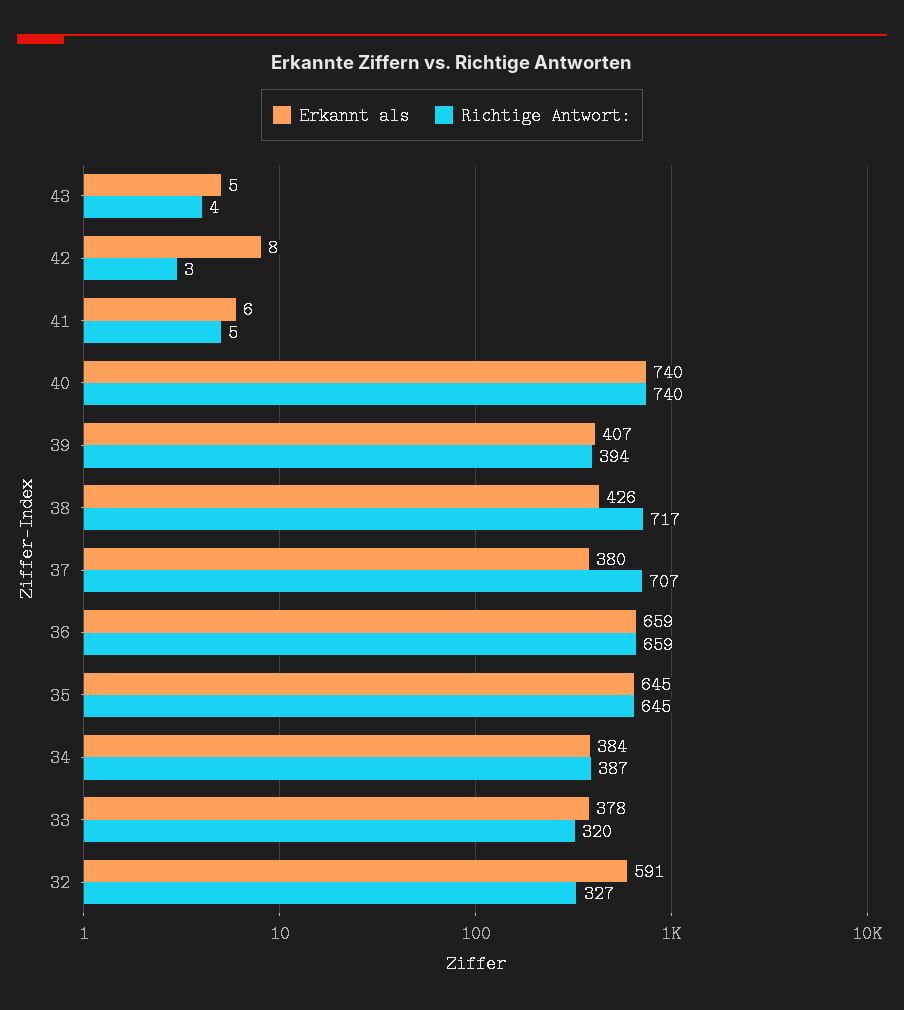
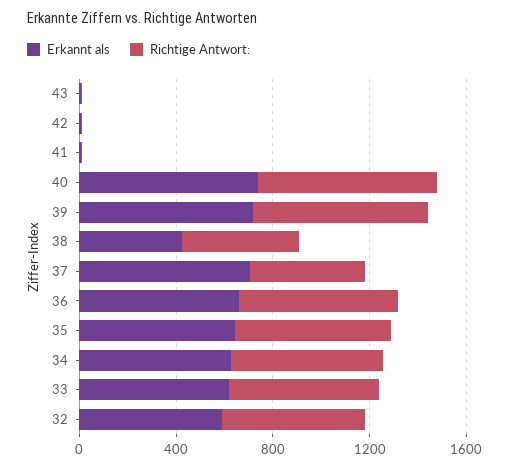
  {
    "Erkannt als": {
      "43": 5,
      "42": 8,
      "41": 6,
      "40": 740,
-     "39": 407,
+     "39": 700,
      "38": 426,
-     "37": 380,
+     "37": 700,
      "36": 659,
      "35": 645,
-     "34": 384,
+     "34": 600,
-     "33": 378,
+     "33": 600,
      "32": 591
    },
    "Richtige Antwort:": {
      "43": 4,
      "42": 3,
      "41": 5,
      "40": 740,
-     "39": 394,
+     "39": 700,
-     "38": 717,
+     "38": 500,
-     "37": 707,
+     "37": 500,
      "36": 659,
      "35": 645,
-     "34": 387,
+     "34": 600,
-     "33": 320,
+     "33": 600,
-     "32": 327
+     "32": 600
    }
  }

